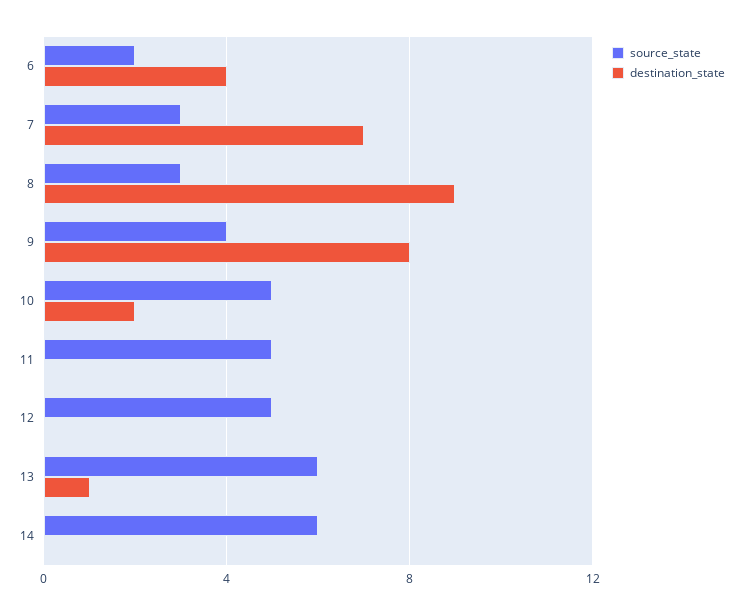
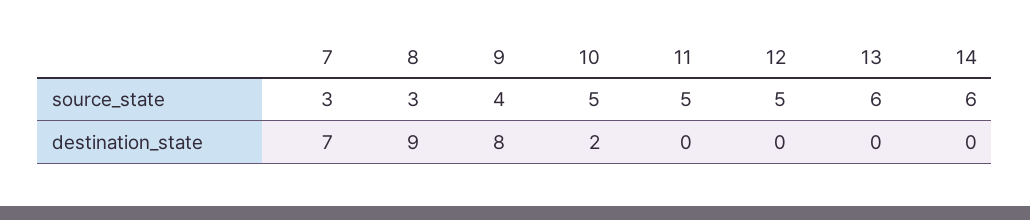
  {
    "source_state": {
-     "6": 2,
      "7": 3,
      "8": 3,
      "9": 4,
      "10": 5,
      "11": 5,
      "12": 5,
      "13": 6,
      "14": 6
    },
    "destination_state": {
-     "6": 4,
      "7": 7,
      "8": 9,
      "9": 8,
      "10": 2,
      "11": 0,
      "12": 0,
-     "13": 1,
+     "13": 0,
      "14": 0
    }
  }

